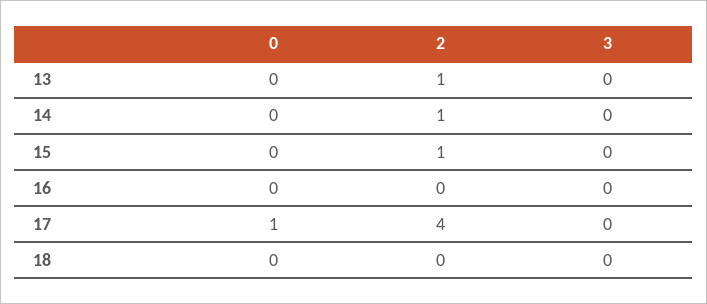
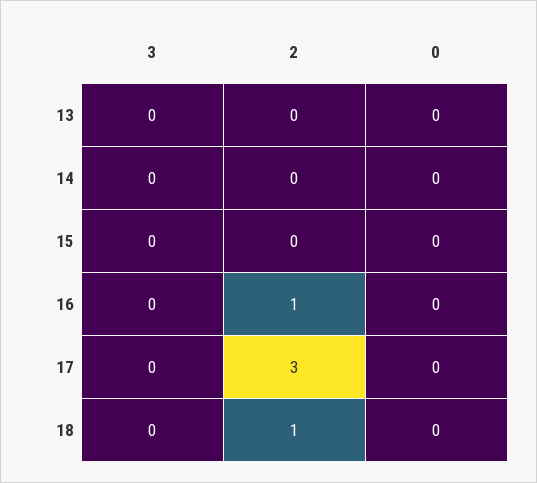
  {
    "0": {
      "13": 0,
      "14": 0,
      "15": 0,
      "16": 0,
-     "17": 1,
+     "17": 0,
      "18": 0
    },
    "2": {
-     "13": 1,
+     "13": 0,
-     "14": 1,
+     "14": 0,
-     "15": 1,
+     "15": 0,
-     "16": 0,
+     "16": 1,
-     "17": 4,
+     "17": 3,
-     "18": 0
+     "18": 1
    },
    "3": {
      "13": 0,
      "14": 0,
      "15": 0,
      "16": 0,
      "17": 0,
      "18": 0
    }
  }

